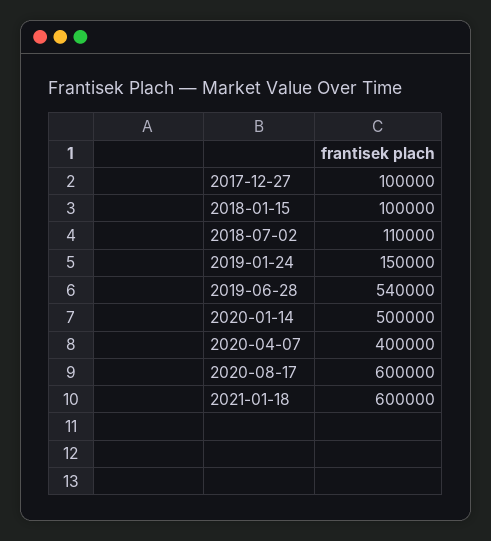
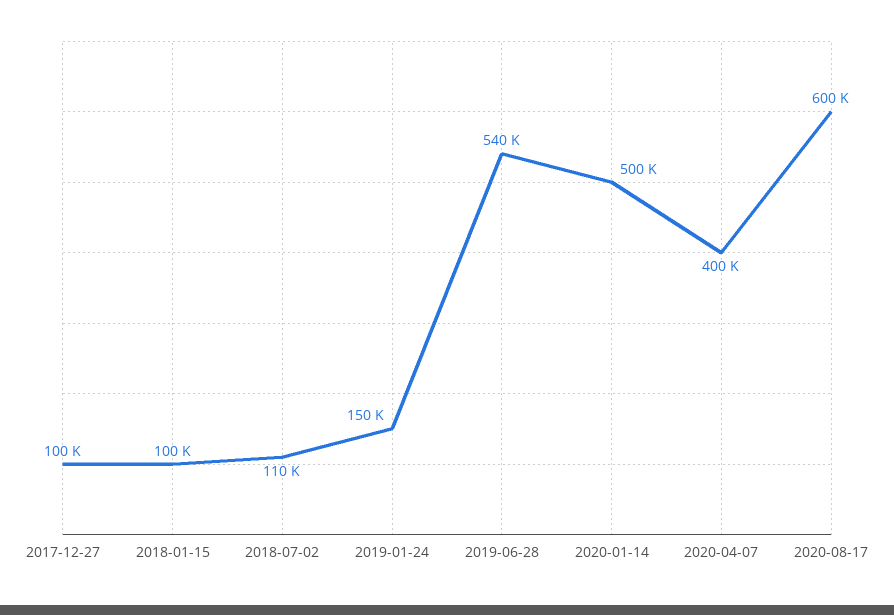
  {
    "2017-12-27": 100000,
    "2018-01-15": 100000,
    "2018-07-02": 110000,
    "2019-01-24": 150000,
    "2019-06-28": 540000,
    "2020-01-14": 500000,
    "2020-04-07": 400000,
-   "2020-08-17": 600000,
+   "2020-08-17": 600000
-   "2021-01-18": 600000
  }

